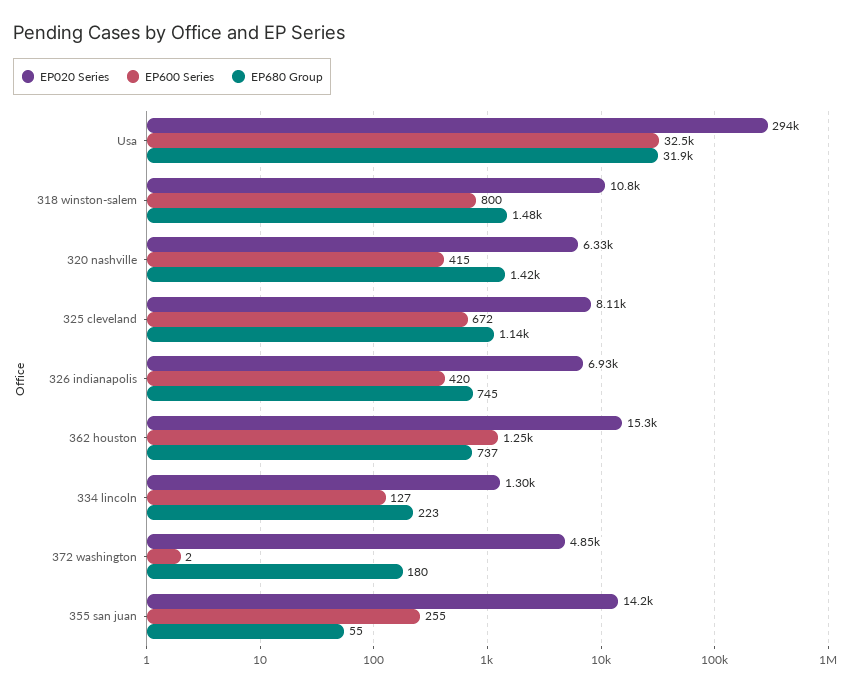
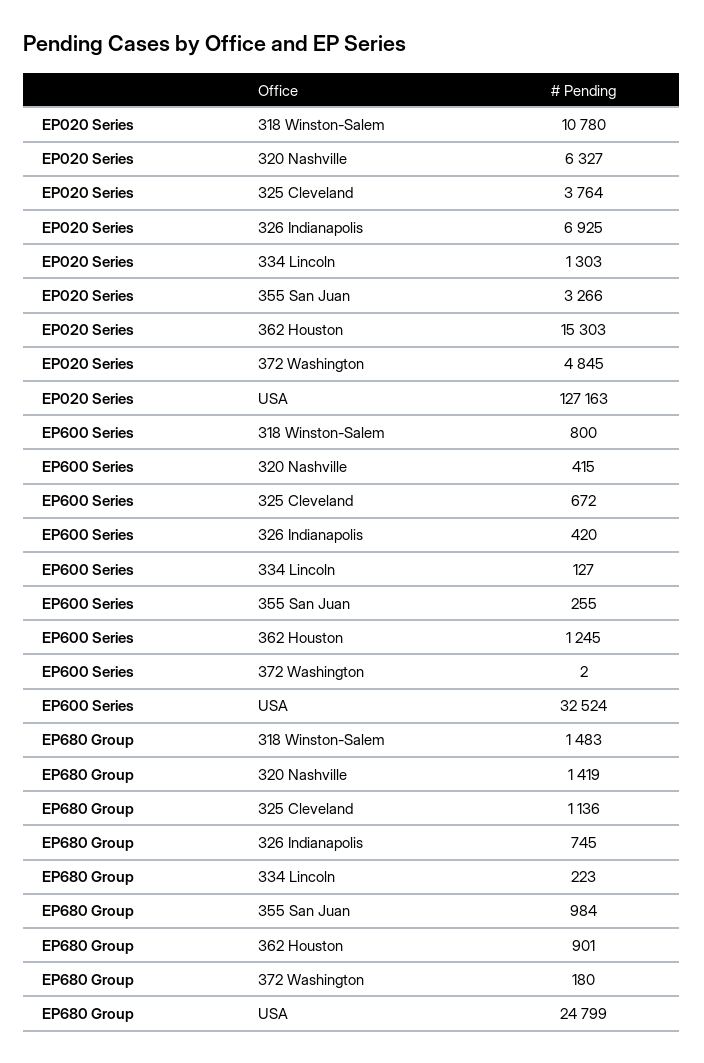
  {
    "EP020 Series": {
-     "Usa": 294000,
+     "Usa": 127163,
      "318 winston-salem": 10780,
      "320 nashville": 6327,
-     "325 cleveland": 8110,
+     "325 cleveland": 3764,
      "326 indianapolis": 6925,
      "362 houston": 15303,
      "334 lincoln": 1303,
      "372 washington": 4845,
-     "355 san juan": 14200
+     "355 san juan": 3266
    },
    "EP600 Series": {
      "Usa": 32524,
      "318 winston-salem": 800,
      "320 nashville": 415,
      "325 cleveland": 672,
      "326 indianapolis": 420,
      "362 houston": 1245,
      "334 lincoln": 127,
      "372 washington": 2,
      "355 san juan": 255
    },
    "EP680 Group": {
-     "Usa": 31900,
+     "Usa": 24799,
      "318 winston-salem": 1483,
      "320 nashville": 1419,
      "325 cleveland": 1136,
      "326 indianapolis": 745,
-     "362 houston": 737,
+     "362 houston": 901,
      "334 lincoln": 223,
      "372 washington": 180,
-     "355 san juan": 55
+     "355 san juan": 984
    }
  }

